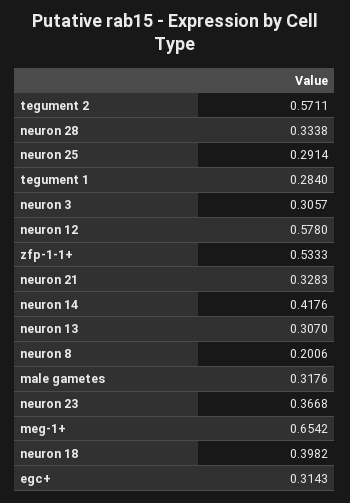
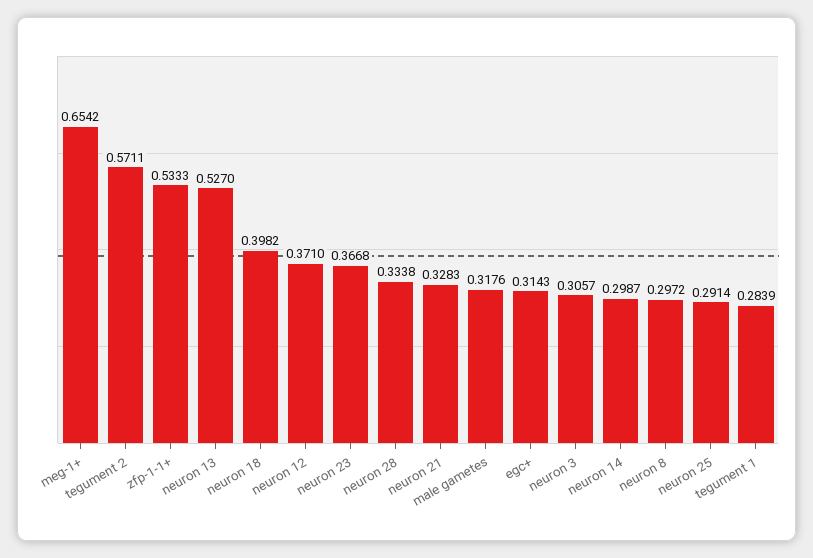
  {
    "tegument 2": 0.5711,
    "neuron 28": 0.3338,
    "neuron 25": 0.2914,
-   "tegument 1": 0.284,
+   "tegument 1": 0.2839,
    "neuron 3": 0.3057,
-   "neuron 12": 0.578,
+   "neuron 12": 0.371,
    "zfp-1-1+": 0.5333,
    "neuron 21": 0.3283,
-   "neuron 14": 0.4176,
+   "neuron 14": 0.2987,
-   "neuron 13": 0.307,
+   "neuron 13": 0.527,
-   "neuron 8": 0.2006,
+   "neuron 8": 0.2972,
    "male gametes": 0.3176,
    "neuron 23": 0.3668,
    "meg-1+": 0.6542,
    "neuron 18": 0.3982,
    "egc+": 0.3143
  }

